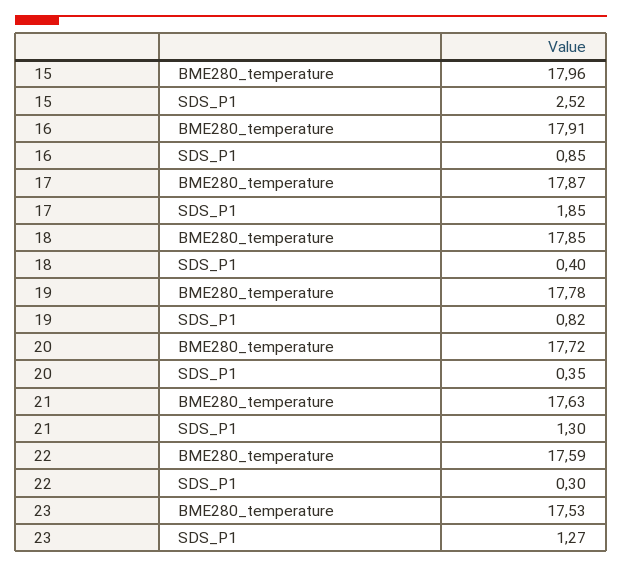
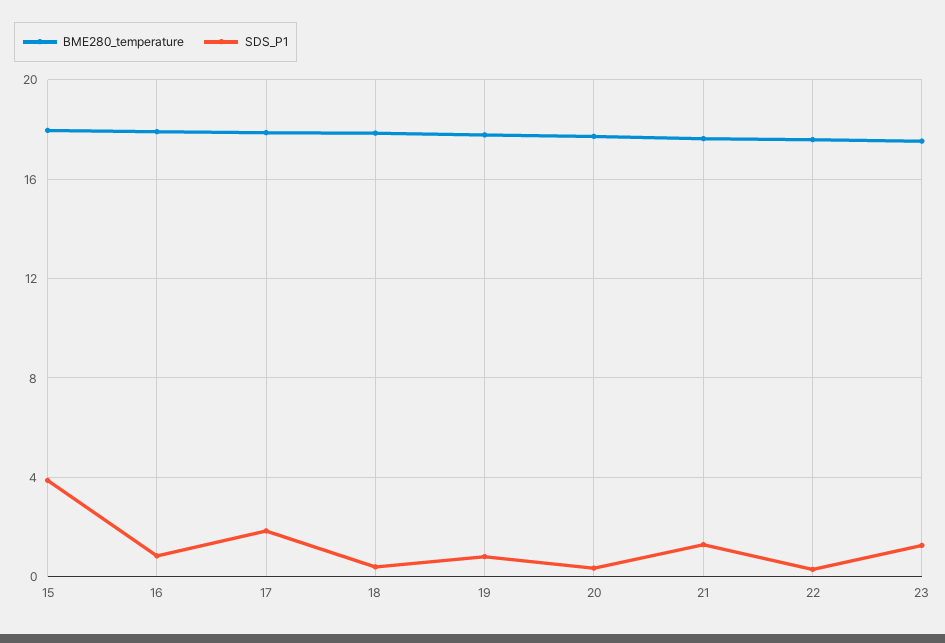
  {
    "BME280_temperature": {
      "15": 17.96,
      "16": 17.91,
      "17": 17.87,
      "18": 17.85,
      "19": 17.78,
      "20": 17.72,
      "21": 17.63,
      "22": 17.59,
      "23": 17.53
    },
    "SDS_P1": {
-     "15": 2.52,
+     "15": 4,
      "16": 0.85,
      "17": 1.85,
      "18": 0.4,
      "19": 0.82,
      "20": 0.35,
      "21": 1.3,
      "22": 0.3,
      "23": 1.27
    }
  }

